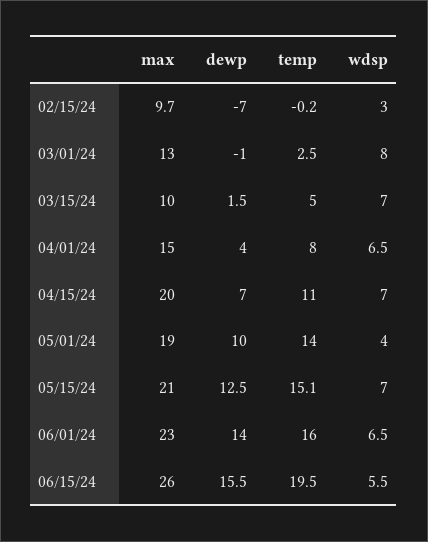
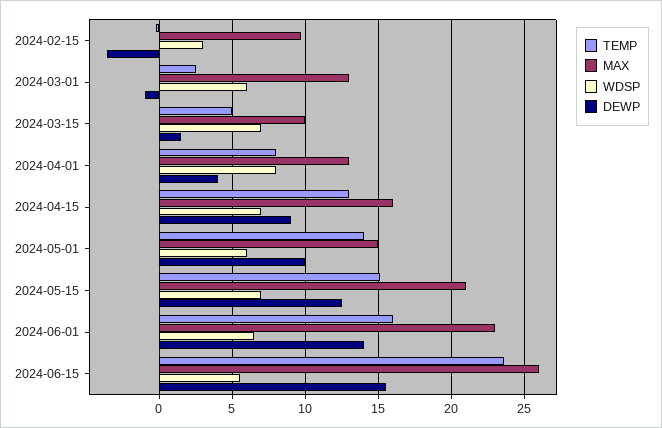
  {
    "max": {
      "02/15/24": 9.7,
      "03/01/24": 13,
      "03/15/24": 10,
-     "04/01/24": 15,
+     "04/01/24": 13,
-     "04/15/24": 20,
+     "04/15/24": 16,
-     "05/01/24": 19,
+     "05/01/24": 15,
      "05/15/24": 21,
      "06/01/24": 23,
      "06/15/24": 26
    },
    "dewp": {
-     "02/15/24": -7,
+     "02/15/24": -3.5,
      "03/01/24": -1,
      "03/15/24": 1.5,
      "04/01/24": 4,
-     "04/15/24": 7,
+     "04/15/24": 9,
      "05/01/24": 10,
      "05/15/24": 12.5,
      "06/01/24": 14,
      "06/15/24": 15.5
    },
    "temp": {
      "02/15/24": -0.2,
      "03/01/24": 2.5,
      "03/15/24": 5,
      "04/01/24": 8,
-     "04/15/24": 11,
+     "04/15/24": 13,
      "05/01/24": 14,
      "05/15/24": 15.1,
      "06/01/24": 16,
-     "06/15/24": 19.5
+     "06/15/24": 23.5
    },
    "wdsp": {
      "02/15/24": 3,
-     "03/01/24": 8,
+     "03/01/24": 6,
      "03/15/24": 7,
-     "04/01/24": 6.5,
+     "04/01/24": 8,
      "04/15/24": 7,
-     "05/01/24": 4,
+     "05/01/24": 6,
      "05/15/24": 7,
      "06/01/24": 6.5,
      "06/15/24": 5.5
    }
  }

